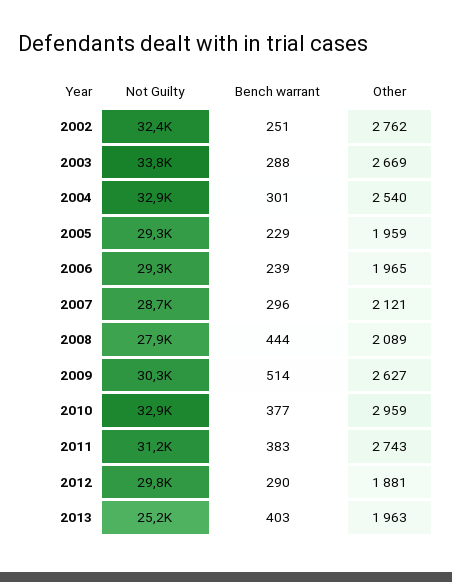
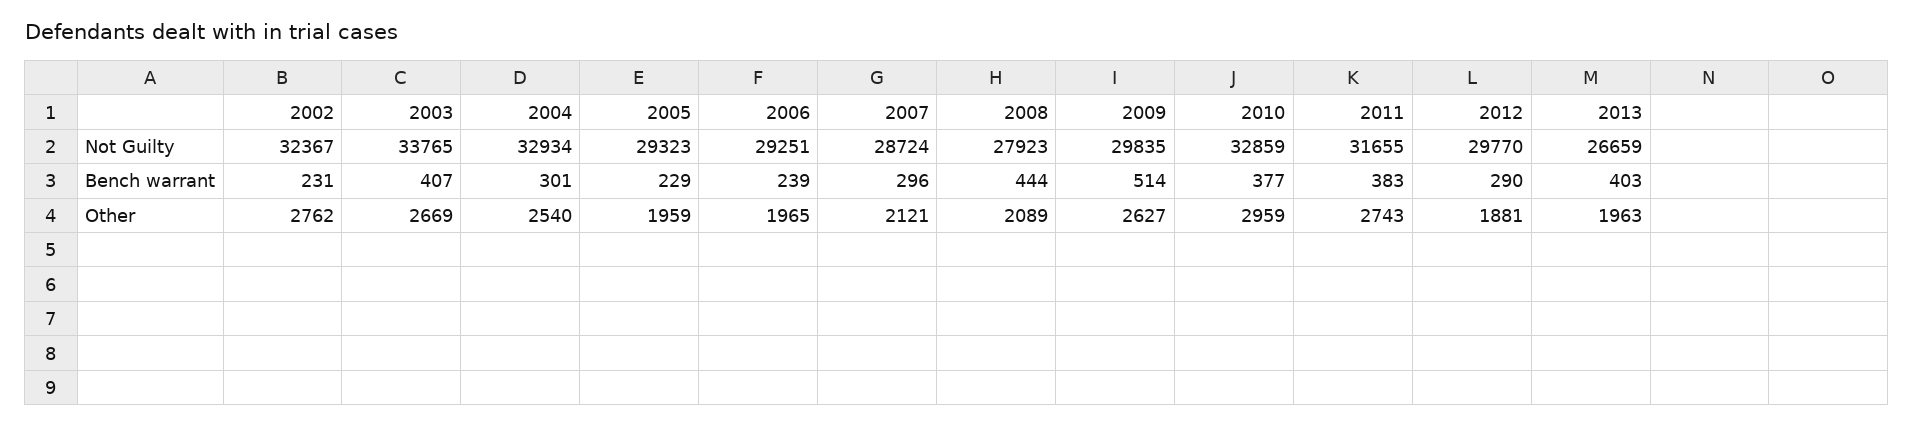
  {
    "Not Guilty": {
      "2002": 32367,
      "2003": 33765,
      "2004": 32934,
      "2005": 29323,
      "2006": 29251,
      "2007": 28724,
      "2008": 27923,
-     "2009": 30300,
+     "2009": 29835,
      "2010": 32859,
-     "2011": 31200,
+     "2011": 31655,
      "2012": 29770,
-     "2013": 25200
+     "2013": 26659
    },
    "Bench warrant": {
-     "2002": 251,
+     "2002": 231,
-     "2003": 288,
+     "2003": 407,
      "2004": 301,
      "2005": 229,
      "2006": 239,
      "2007": 296,
      "2008": 444,
      "2009": 514,
      "2010": 377,
      "2011": 383,
      "2012": 290,
      "2013": 403
    },
    "Other": {
      "2002": 2762,
      "2003": 2669,
      "2004": 2540,
      "2005": 1959,
      "2006": 1965,
      "2007": 2121,
      "2008": 2089,
      "2009": 2627,
      "2010": 2959,
      "2011": 2743,
      "2012": 1881,
      "2013": 1963
    }
  }

